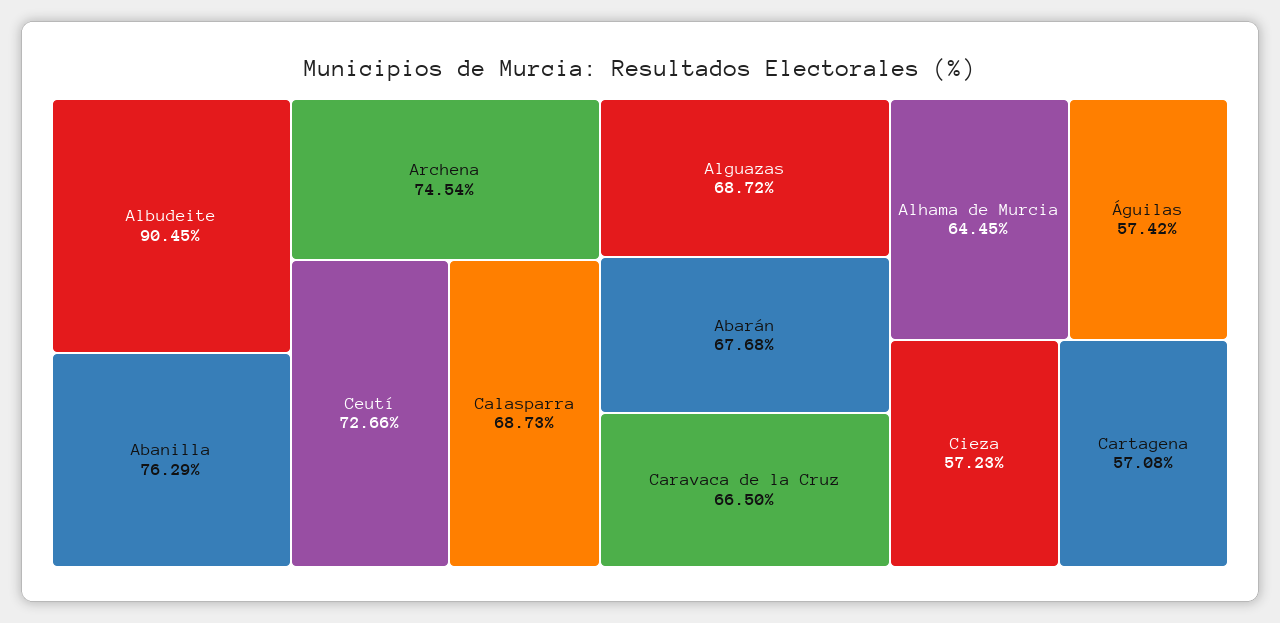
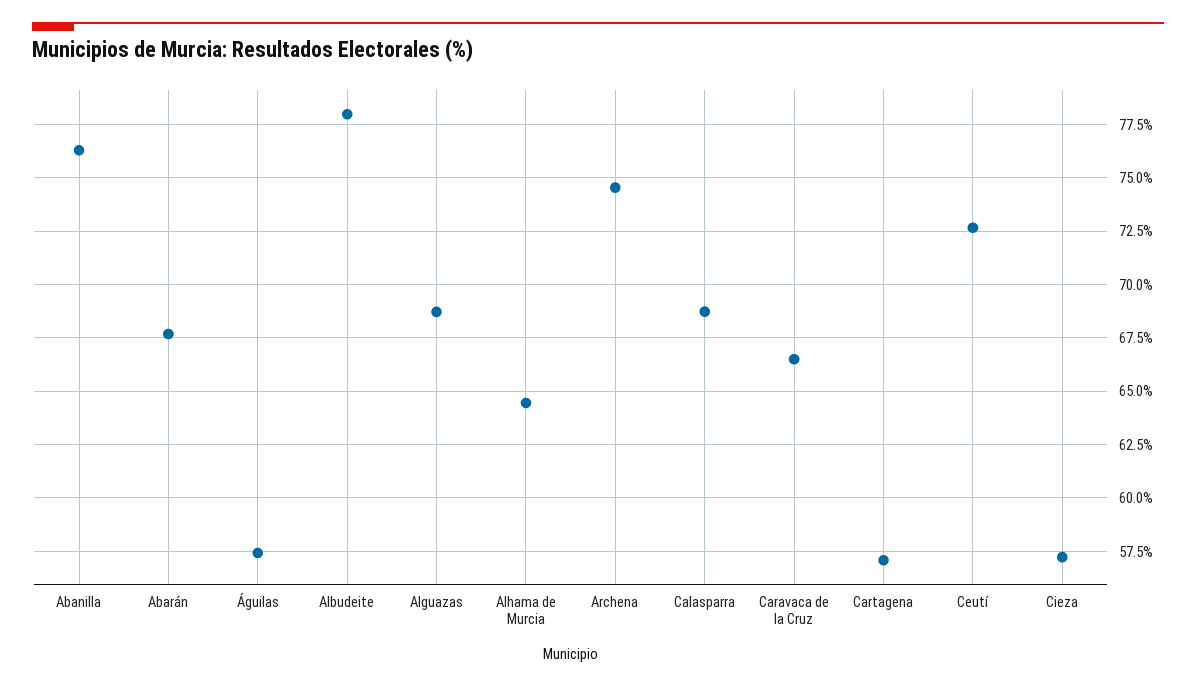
  {
-   "Albudeite": 90.45,
+   "Albudeite": 78,
    "Abanilla": 76.29,
    "Archena": 74.54,
    "Ceutí": 72.66,
    "Calasparra": 68.73,
    "Alguazas": 68.72,
    "Abarán": 67.68,
    "Caravaca de la Cruz": 66.5,
    "Alhama de Murcia": 64.45,
    "Águilas": 57.42,
    "Cieza": 57.23,
    "Cartagena": 57.08
  }

